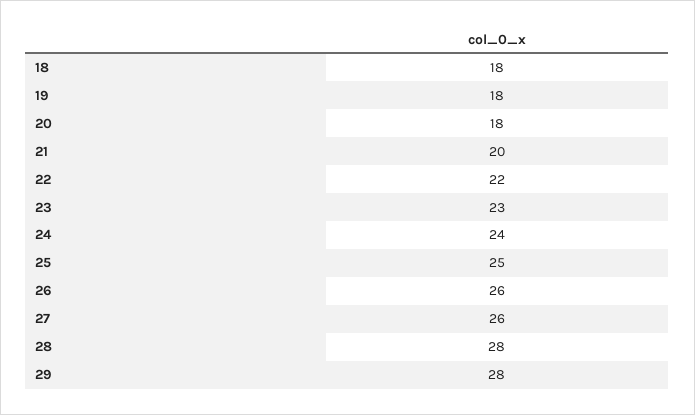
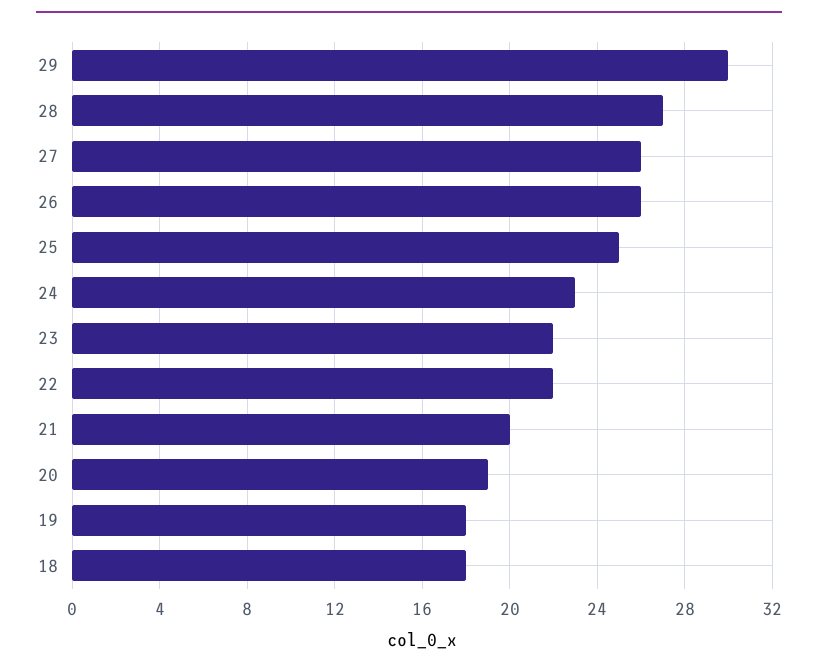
  {
    "18": 18,
    "19": 18,
-   "20": 18,
+   "20": 19,
    "21": 20,
    "22": 22,
-   "23": 23,
+   "23": 22,
-   "24": 24,
+   "24": 23,
    "25": 25,
    "26": 26,
    "27": 26,
-   "28": 28,
+   "28": 27,
-   "29": 28
+   "29": 30
  }

